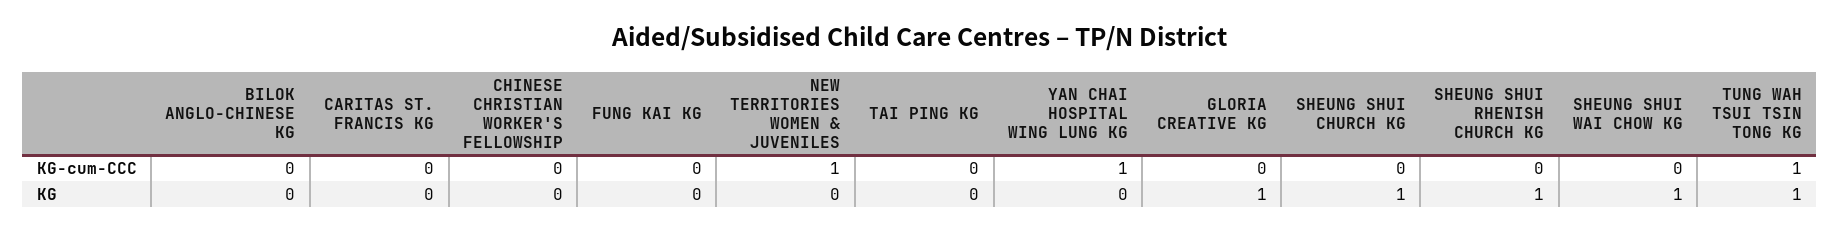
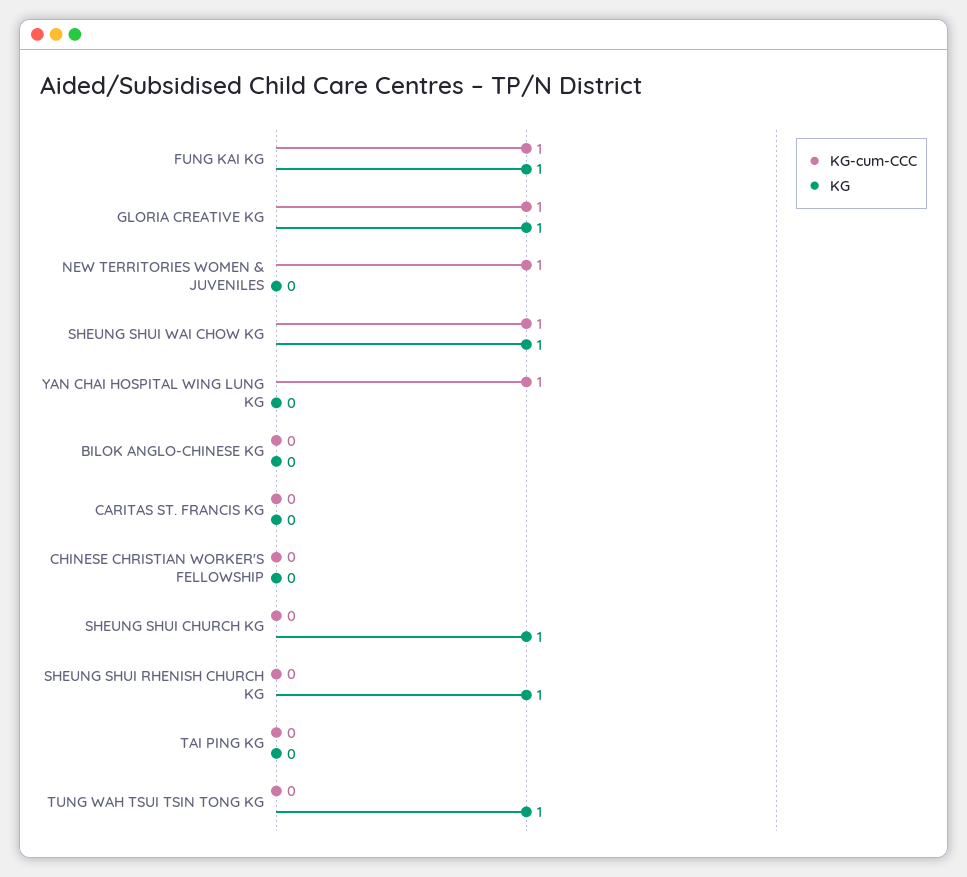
  {
    "KG-cum-CCC": {
      "BILOK ANGLO-CHINESE KG": 0,
      "CARITAS ST. FRANCIS KG": 0,
      "CHINESE CHRISTIAN WORKER'S FELLOWSHIP": 0,
-     "FUNG KAI KG": 0,
+     "FUNG KAI KG": 1,
      "NEW TERRITORIES WOMEN & JUVENILES": 1,
      "TAI PING KG": 0,
      "YAN CHAI HOSPITAL WING LUNG KG": 1,
-     "GLORIA CREATIVE KG": 0,
+     "GLORIA CREATIVE KG": 1,
      "SHEUNG SHUI CHURCH KG": 0,
      "SHEUNG SHUI RHENISH CHURCH KG": 0,
-     "SHEUNG SHUI WAI CHOW KG": 0,
+     "SHEUNG SHUI WAI CHOW KG": 1,
-     "TUNG WAH TSUI TSIN TONG KG": 1
+     "TUNG WAH TSUI TSIN TONG KG": 0
    },
    "KG": {
      "BILOK ANGLO-CHINESE KG": 0,
      "CARITAS ST. FRANCIS KG": 0,
      "CHINESE CHRISTIAN WORKER'S FELLOWSHIP": 0,
-     "FUNG KAI KG": 0,
+     "FUNG KAI KG": 1,
      "NEW TERRITORIES WOMEN & JUVENILES": 0,
      "TAI PING KG": 0,
      "YAN CHAI HOSPITAL WING LUNG KG": 0,
      "GLORIA CREATIVE KG": 1,
      "SHEUNG SHUI CHURCH KG": 1,
      "SHEUNG SHUI RHENISH CHURCH KG": 1,
      "SHEUNG SHUI WAI CHOW KG": 1,
      "TUNG WAH TSUI TSIN TONG KG": 1
    }
  }

